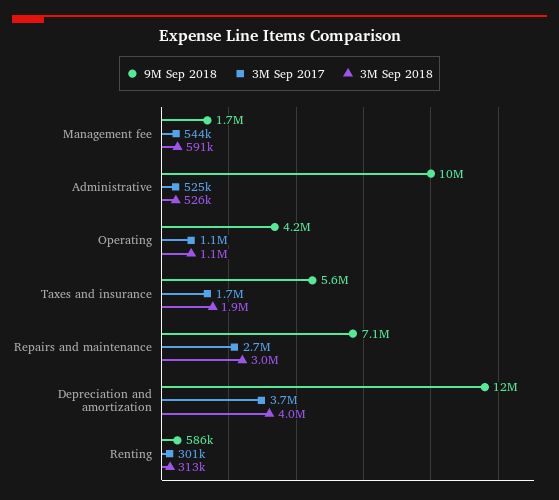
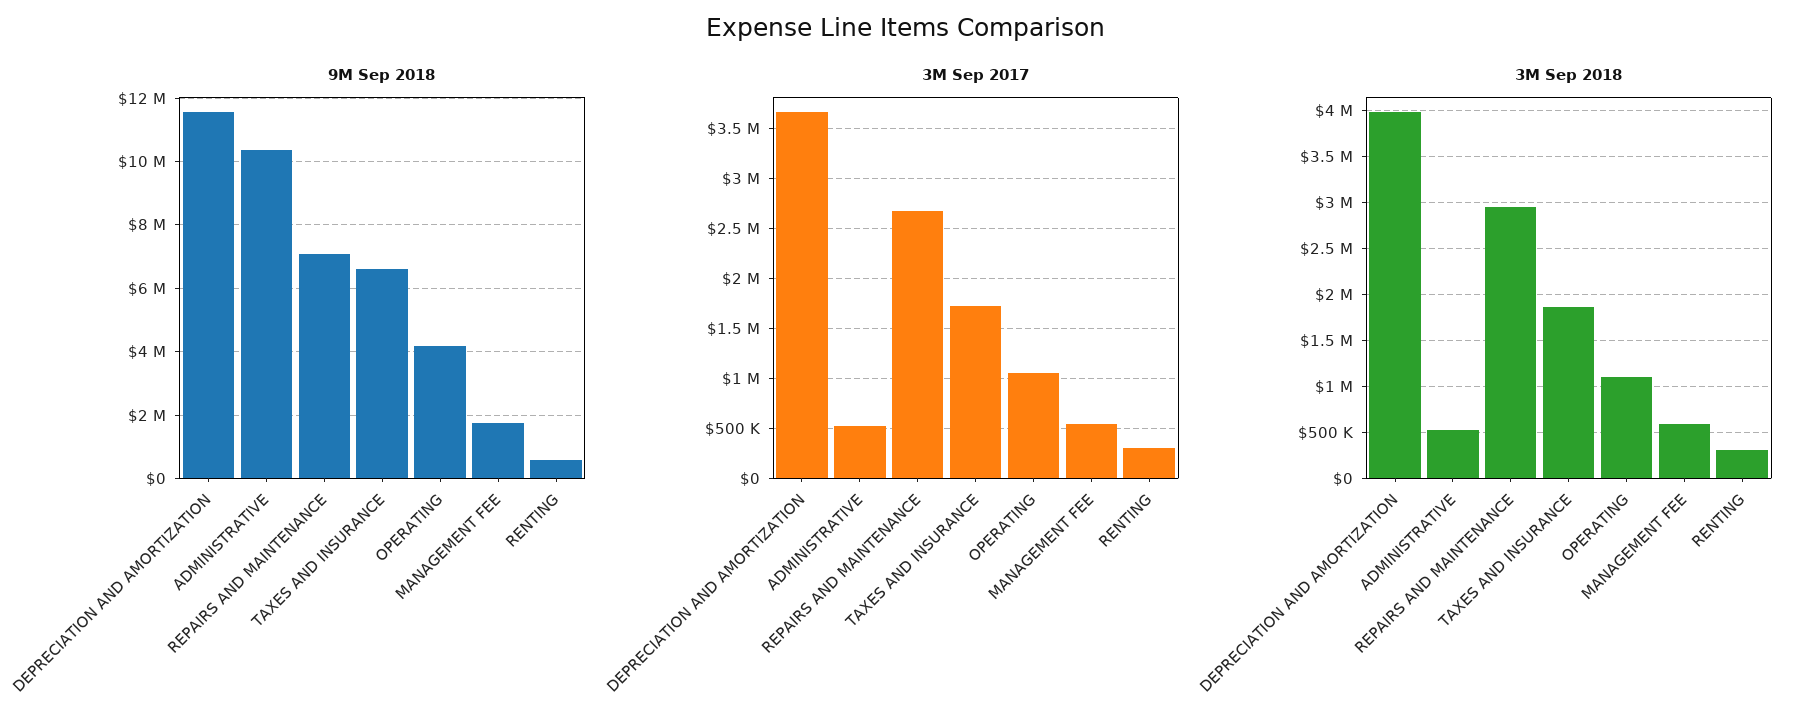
  {
    "9M Sep 2018": {
      "Management fee": 1700000,
      "Administrative": 10000000,
      "Operating": 4200000,
-     "Taxes and insurance": 5600000,
+     "Taxes and insurance": 6600000,
      "Repairs and maintenance": 7100000,
      "Depreciation and amortization": 12000000,
      "Renting": 586000
    },
    "3M Sep 2017": {
      "Management fee": 544000,
      "Administrative": 525000,
      "Operating": 1100000,
      "Taxes and insurance": 1700000,
      "Repairs and maintenance": 2700000,
      "Depreciation and amortization": 3700000,
      "Renting": 301000
    },
    "3M Sep 2018": {
      "Management fee": 591000,
      "Administrative": 526000,
      "Operating": 1100000,
      "Taxes and insurance": 1900000,
      "Repairs and maintenance": 3000000,
      "Depreciation and amortization": 4000000,
      "Renting": 313000
    }
  }

